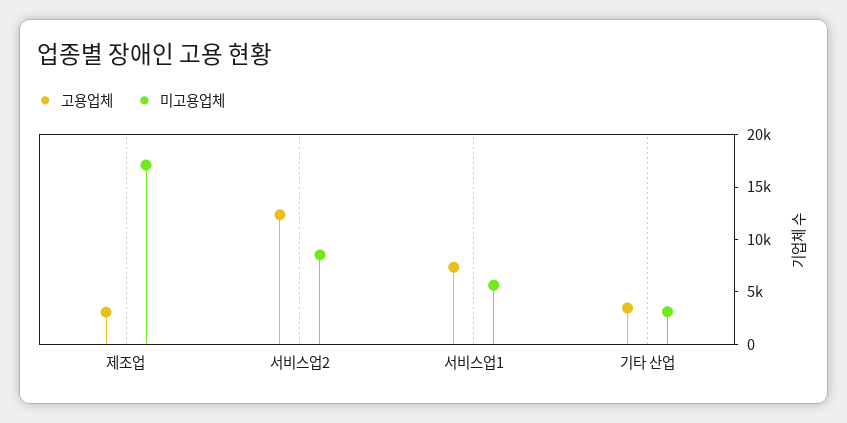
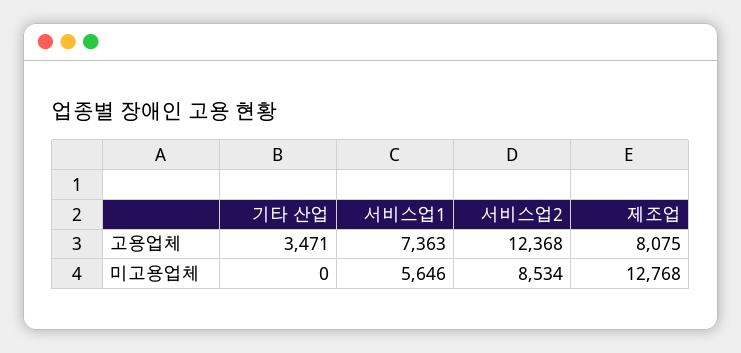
  {
    "고용업체": {
-     "제조업": 3000,
+     "제조업": 8075,
      "서비스업2": 12368,
      "서비스업1": 7363,
      "기타 산업": 3471
    },
    "미고용업체": {
-     "제조업": 17000,
+     "제조업": 12768,
      "서비스업2": 8534,
      "서비스업1": 5646,
-     "기타 산업": 3000
+     "기타 산업": 0
    }
  }

